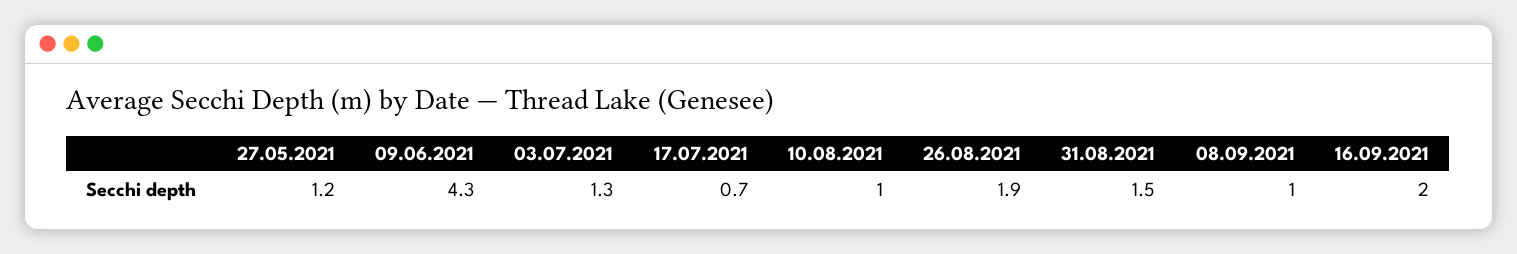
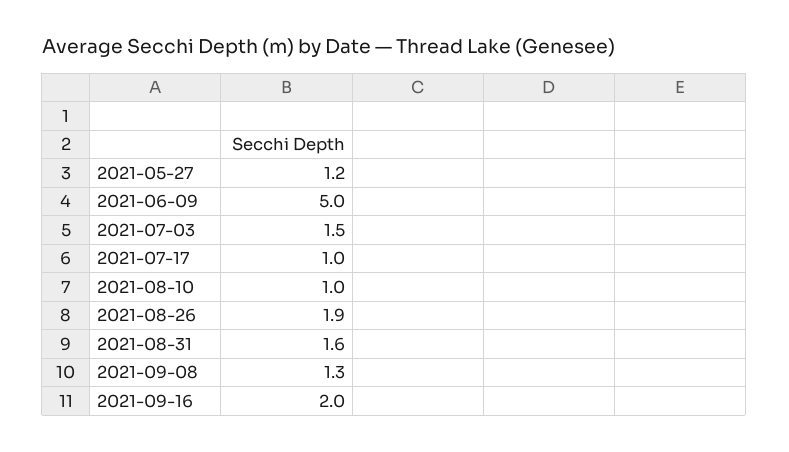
  {
    "27.05.2021": 1.2,
-   "09.06.2021": 4.3,
+   "09.06.2021": 5,
-   "03.07.2021": 1.3,
+   "03.07.2021": 1.5,
-   "17.07.2021": 0.7,
+   "17.07.2021": 1,
    "10.08.2021": 1,
    "26.08.2021": 1.9,
-   "31.08.2021": 1.5,
+   "31.08.2021": 1.6,
-   "08.09.2021": 1,
+   "08.09.2021": 1.3,
    "16.09.2021": 2
  }

